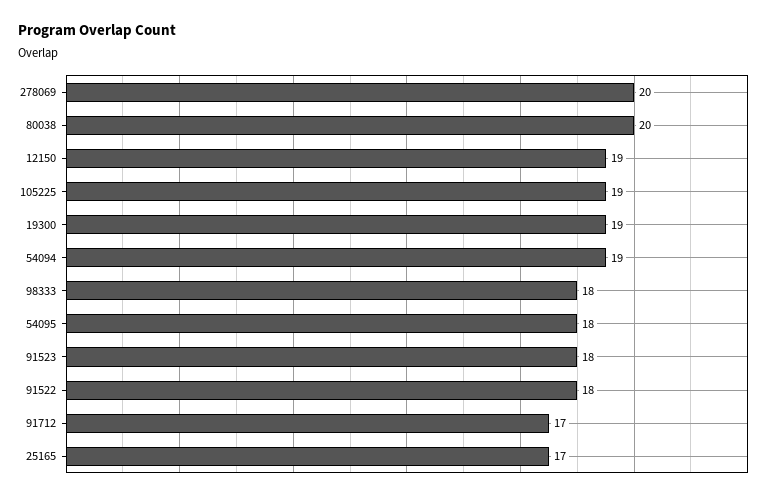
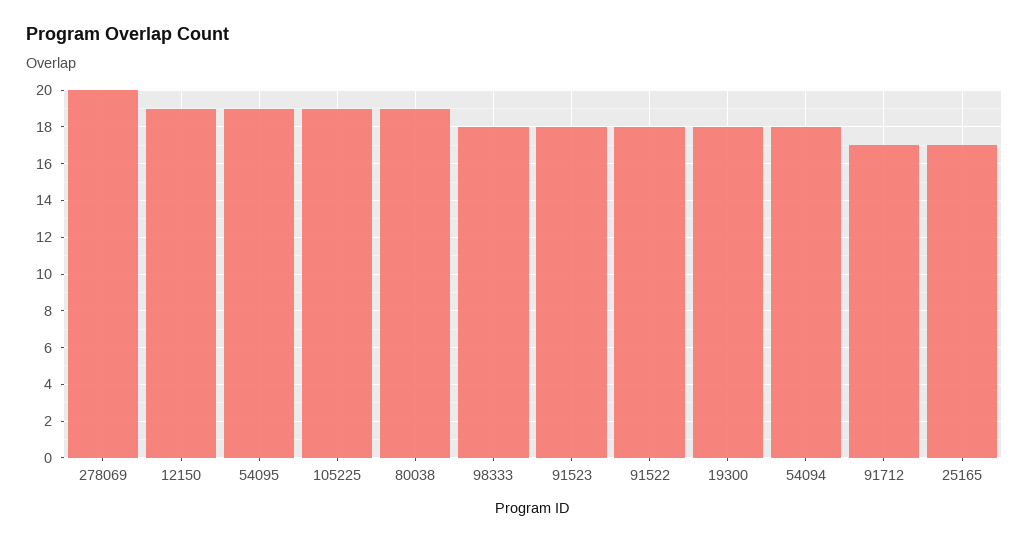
  {
    "278069": 20,
-   "80038": 20,
+   "80038": 19,
    "12150": 19,
    "105225": 19,
-   "19300": 19,
+   "19300": 18,
-   "54094": 19,
+   "54094": 18,
    "98333": 18,
-   "54095": 18,
+   "54095": 19,
    "91523": 18,
    "91522": 18,
    "91712": 17,
    "25165": 17
  }

